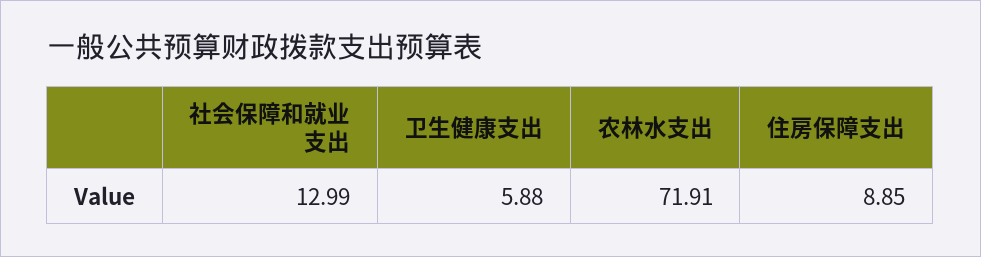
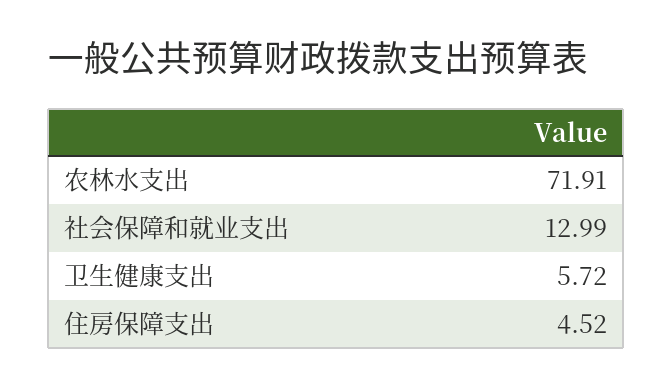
  {
    "社会保障和就业支出": 12.99,
-   "卫生健康支出": 5.88,
+   "卫生健康支出": 5.72,
    "农林水支出": 71.91,
-   "住房保障支出": 8.85
+   "住房保障支出": 4.52
  }

